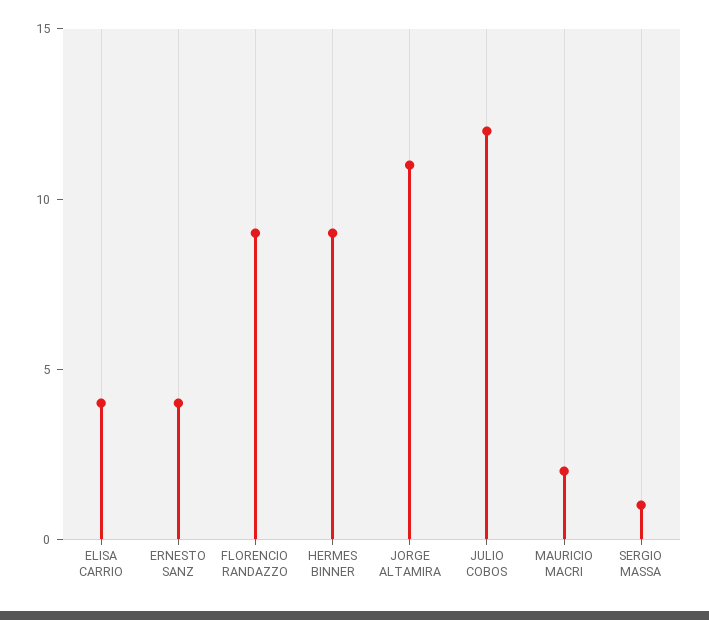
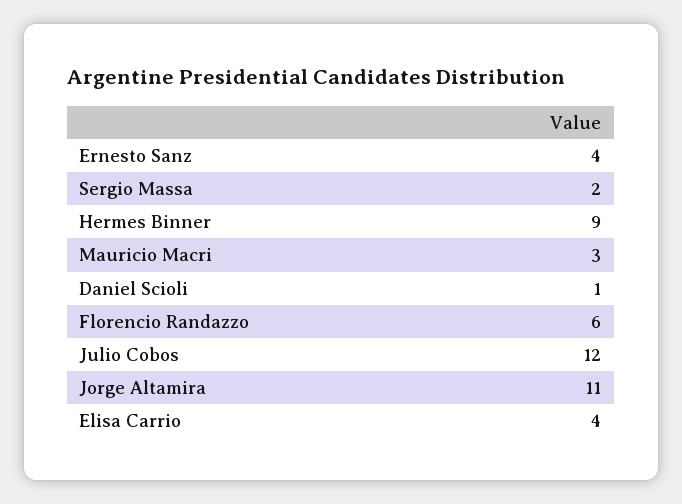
  {
    "ELISA CARRIO": 4,
    "ERNESTO SANZ": 4,
-   "FLORENCIO RANDAZZO": 9,
+   "FLORENCIO RANDAZZO": 6,
    "HERMES BINNER": 9,
    "JORGE ALTAMIRA": 11,
    "JULIO COBOS": 12,
-   "MAURICIO MACRI": 2,
+   "MAURICIO MACRI": 3,
-   "SERGIO MASSA": 1
+   "SERGIO MASSA": 2,
+   "Daniel Scioli": 1
  }

